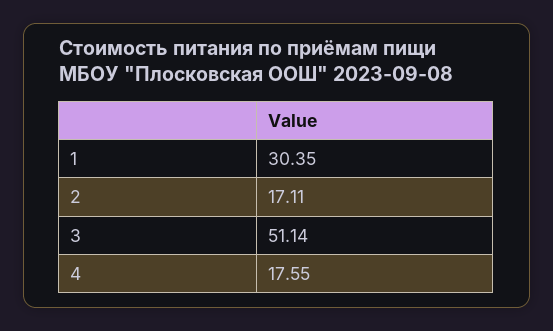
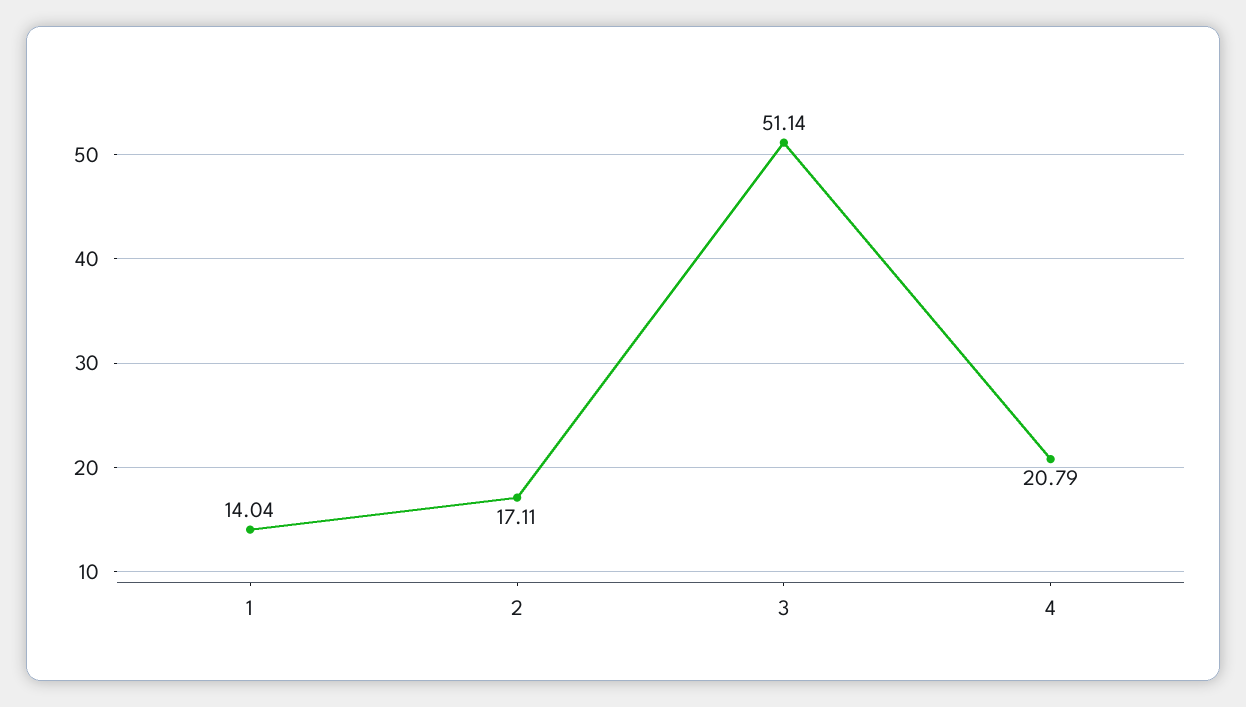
  {
-   "1": 30.35,
+   "1": 14.04,
    "2": 17.11,
    "3": 51.14,
-   "4": 17.55
+   "4": 20.79
  }

